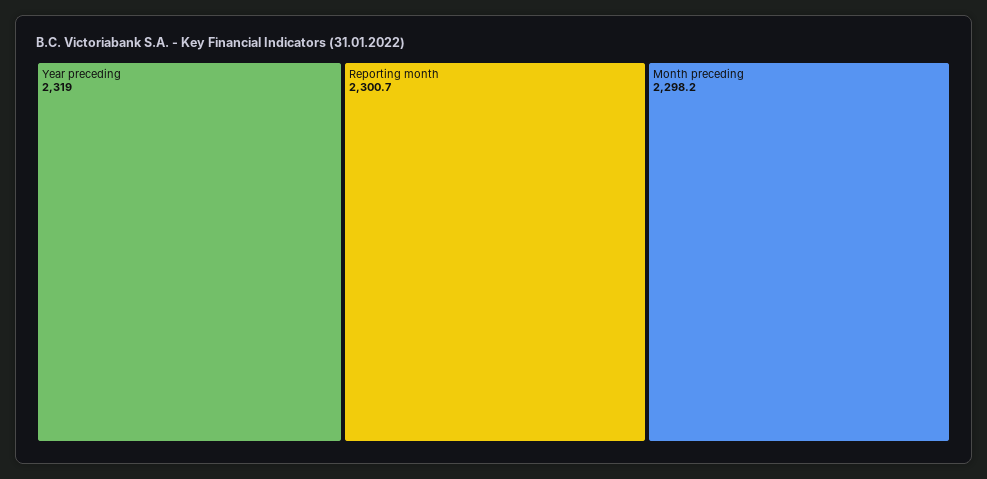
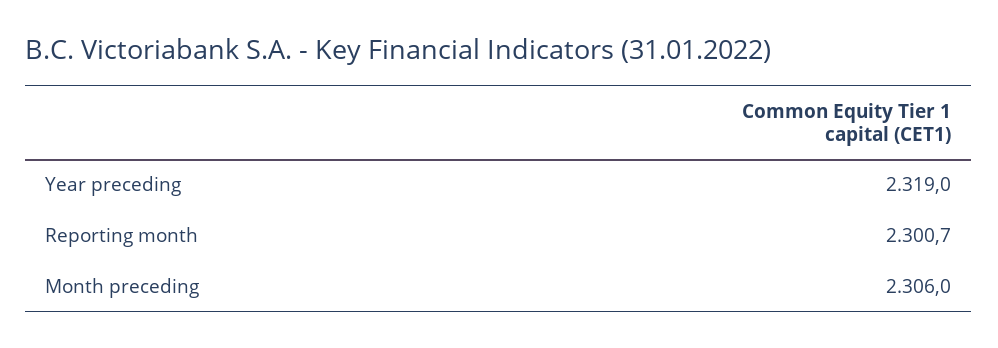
  {
    "Year preceding": 2319,
    "Reporting month": 2300.7,
-   "Month preceding": 2298.2
+   "Month preceding": 2306
  }

